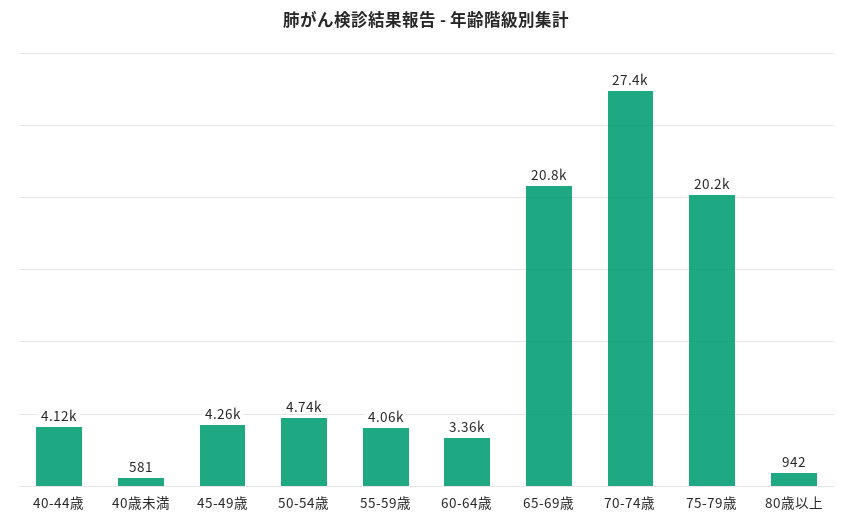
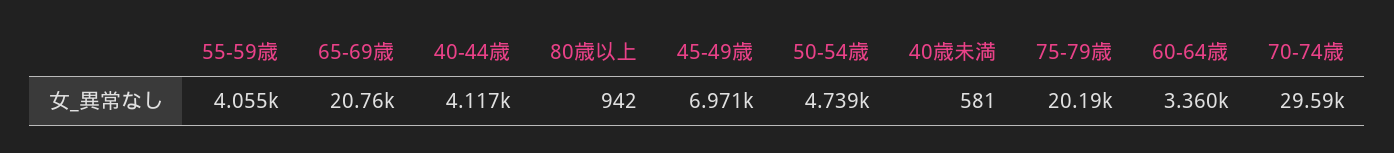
  {
    "40-44歳": 4117,
    "40歳未満": 581,
-   "45-49歳": 4260,
+   "45-49歳": 6971,
    "50-54歳": 4739,
    "55-59歳": 4055,
    "60-64歳": 3360,
    "65-69歳": 20760,
-   "70-74歳": 27400,
+   "70-74歳": 29590,
    "75-79歳": 20190,
    "80歳以上": 942
  }

